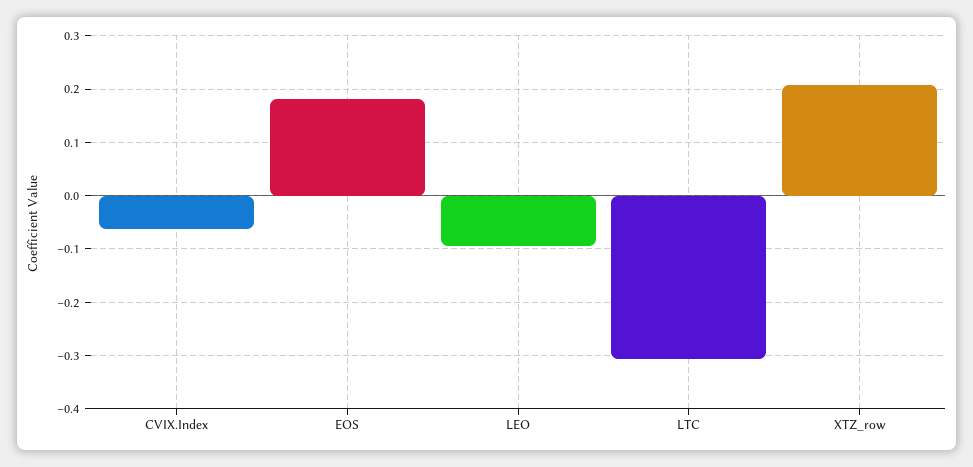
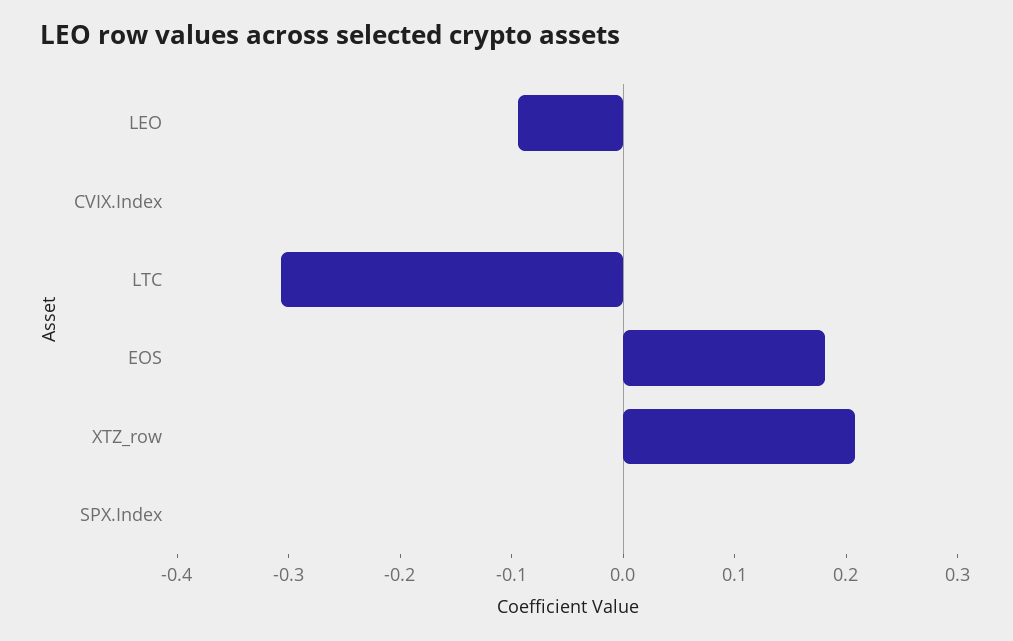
  {
-   "CVIX.Index": -0.06,
+   "CVIX.Index": 0,
    "EOS": 0.18,
    "LEO": -0.1,
    "LTC": -0.3,
-   "XTZ_row": 0.2
+   "XTZ_row": 0.2,
+   "SPX.Index": 0
  }

